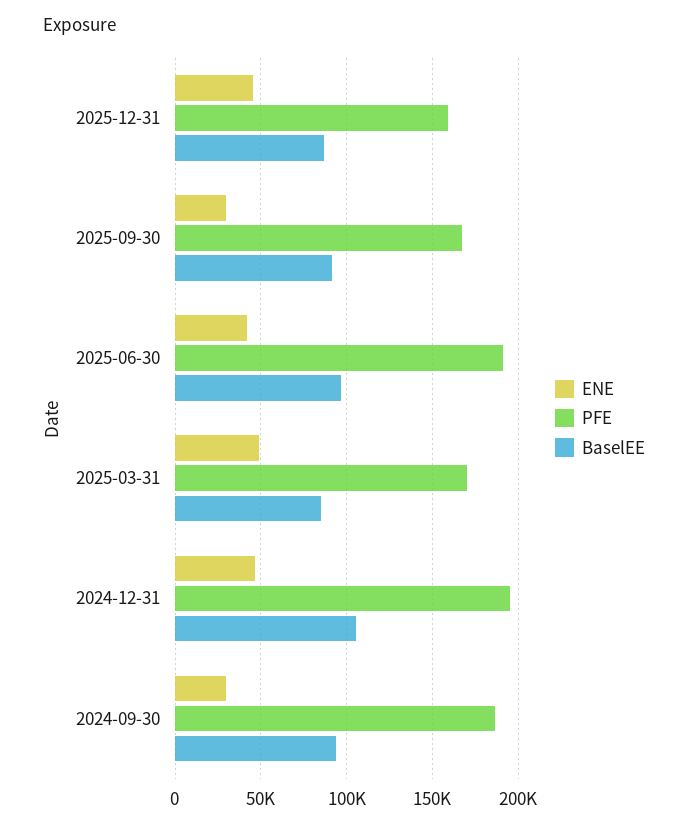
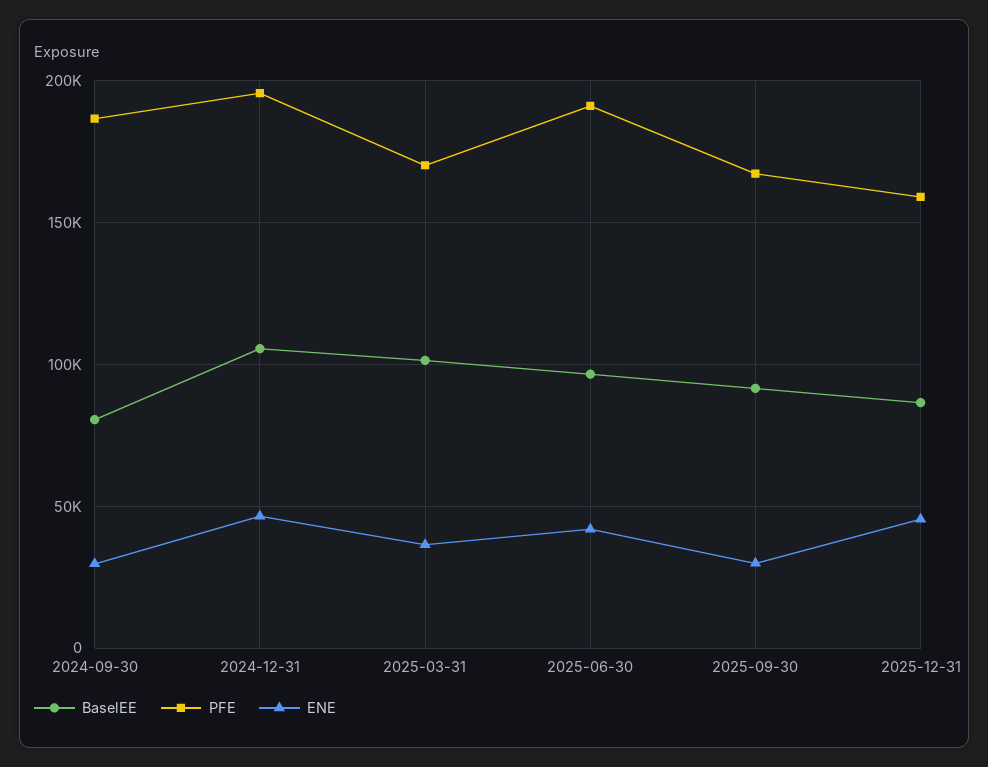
  {
    "ENE": {
      "2025-12-31": 45000,
      "2025-09-30": 30000,
      "2025-06-30": 40000,
-     "2025-03-31": 50000,
+     "2025-03-31": 35000,
      "2024-12-31": 45000,
      "2024-09-30": 30000
    },
    "PFE": {
      "2025-12-31": 160000,
      "2025-09-30": 165000,
      "2025-06-30": 190000,
      "2025-03-31": 170000,
      "2024-12-31": 195000,
      "2024-09-30": 185000
    },
    "BaselEE": {
      "2025-12-31": 85000,
      "2025-09-30": 90000,
      "2025-06-30": 95000,
-     "2025-03-31": 85000,
+     "2025-03-31": 100000,
      "2024-12-31": 105000,
-     "2024-09-30": 95000
+     "2024-09-30": 80000
    }
  }

